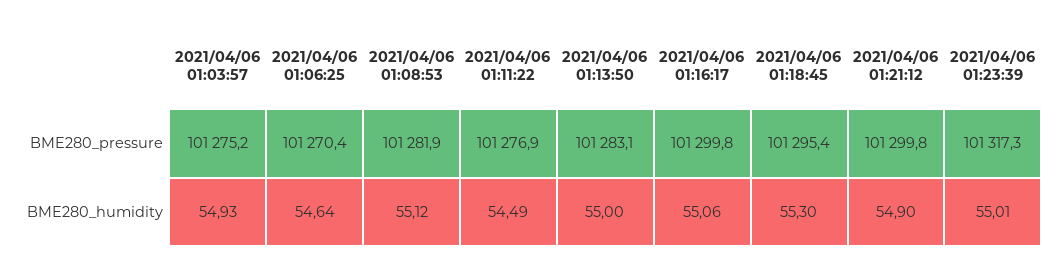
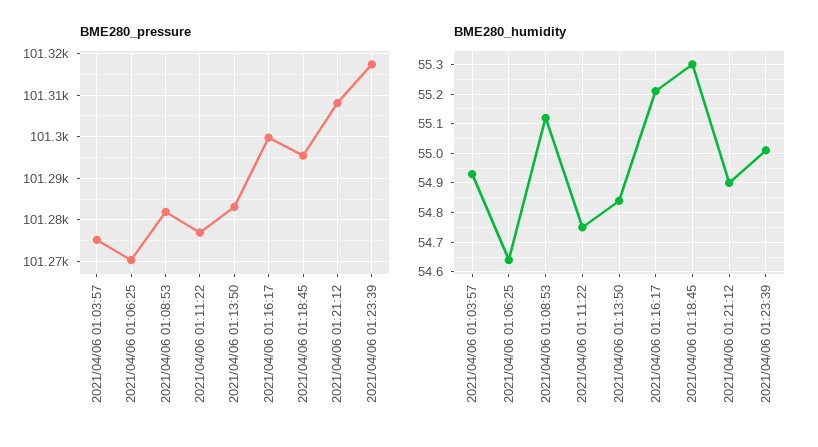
  {
    "BME280_pressure": {
      "2021/04/06 01:03:57": 101275.2,
      "2021/04/06 01:06:25": 101270.4,
      "2021/04/06 01:08:53": 101281.9,
      "2021/04/06 01:11:22": 101276.9,
      "2021/04/06 01:13:50": 101283.1,
      "2021/04/06 01:16:17": 101299.8,
      "2021/04/06 01:18:45": 101295.4,
-     "2021/04/06 01:21:12": 101299.8,
+     "2021/04/06 01:21:12": 101308,
      "2021/04/06 01:23:39": 101317.3
    },
    "BME280_humidity": {
      "2021/04/06 01:03:57": 54.93,
      "2021/04/06 01:06:25": 54.64,
      "2021/04/06 01:08:53": 55.12,
-     "2021/04/06 01:11:22": 54.49,
+     "2021/04/06 01:11:22": 54.75,
-     "2021/04/06 01:13:50": 55,
+     "2021/04/06 01:13:50": 54.85,
-     "2021/04/06 01:16:17": 55.06,
+     "2021/04/06 01:16:17": 55.2,
      "2021/04/06 01:18:45": 55.3,
      "2021/04/06 01:21:12": 54.9,
      "2021/04/06 01:23:39": 55.01
    }
  }

